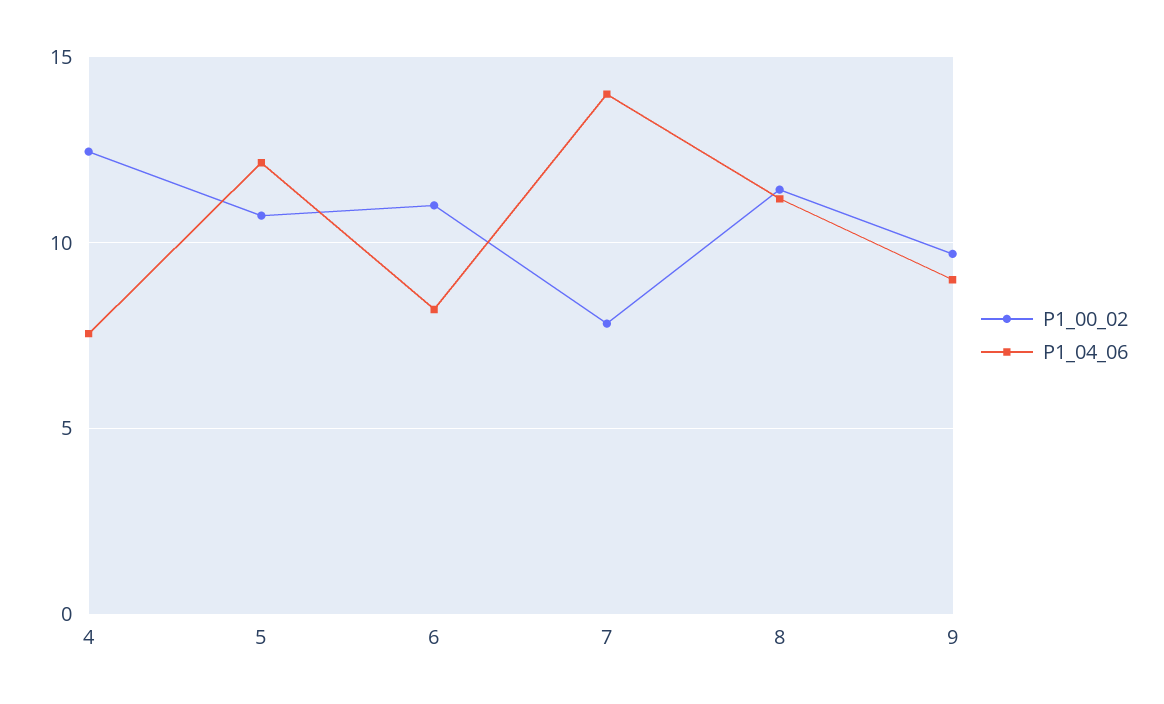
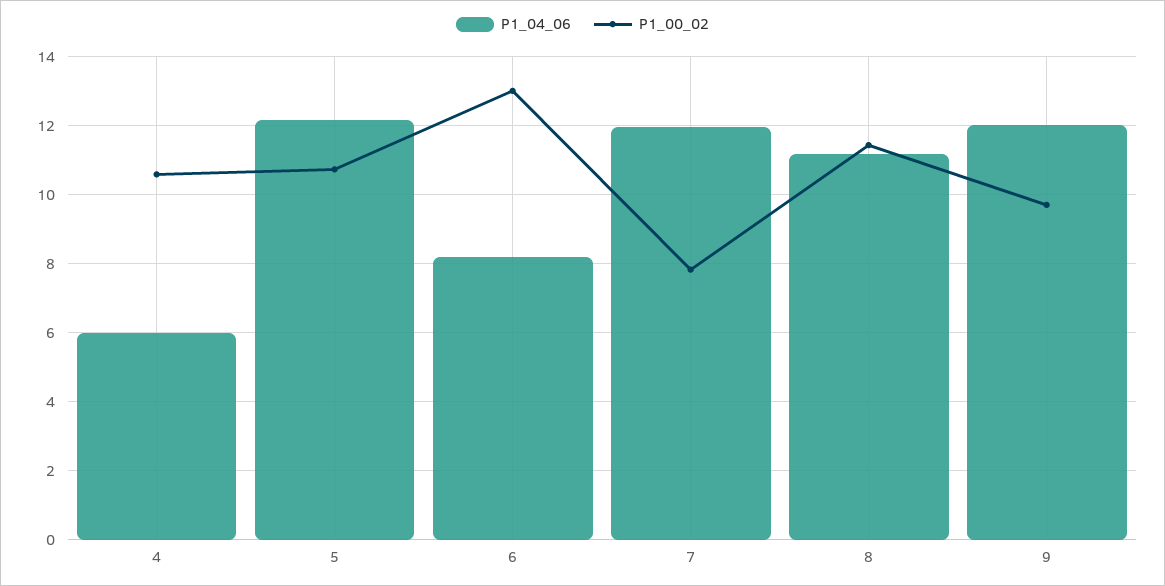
  {
    "P1_00_02": {
-     "4": 12.5,
+     "4": 10.6,
      "5": 10.8,
-     "6": 11,
+     "6": 13,
      "7": 7.8,
      "8": 11.4,
      "9": 9.8
    },
    "P1_04_06": {
-     "4": 7.5,
+     "4": 6,
      "5": 12.2,
      "6": 8.2,
-     "7": 14,
+     "7": 12,
      "8": 11.2,
-     "9": 9
+     "9": 12
    }
  }

